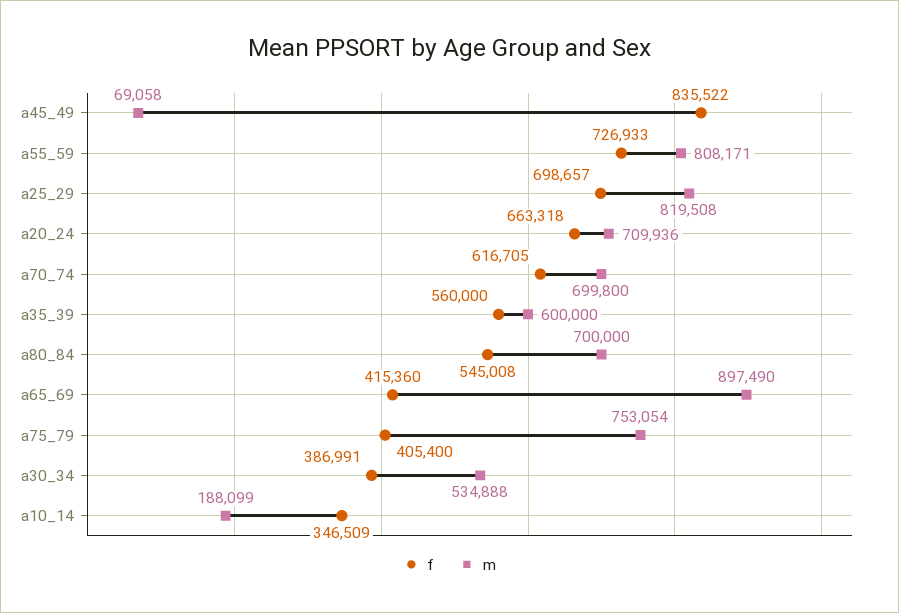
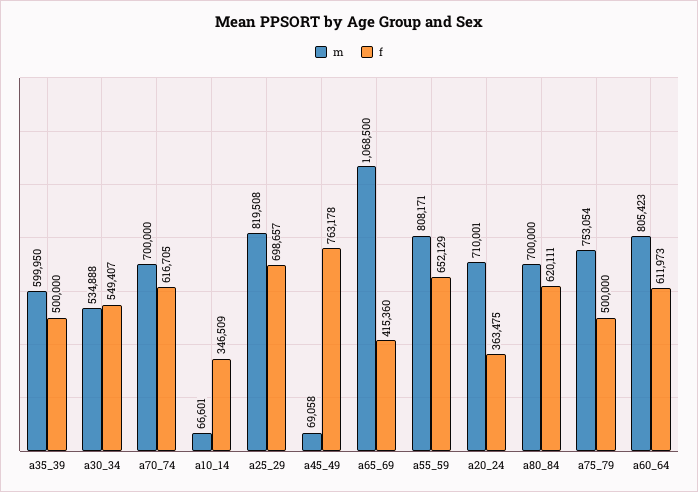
  {
    "f": {
-     "a45_49": 835522,
+     "a45_49": 763178,
-     "a55_59": 726933,
+     "a55_59": 652129,
      "a25_29": 698657,
-     "a20_24": 663318,
+     "a20_24": 363475,
      "a70_74": 616705,
-     "a35_39": 560000,
+     "a35_39": 500000,
-     "a80_84": 545008,
+     "a80_84": 620111,
      "a65_69": 415360,
-     "a75_79": 405400,
+     "a75_79": 500000,
-     "a30_34": 386991,
+     "a30_34": 549407,
-     "a10_14": 346509
+     "a10_14": 346509,
+     "a60_64": 611973
    },
    "m": {
      "a45_49": 69058,
      "a55_59": 808171,
      "a25_29": 819508,
-     "a20_24": 709936,
+     "a20_24": 710001,
-     "a70_74": 699800,
+     "a70_74": 700000,
-     "a35_39": 600000,
+     "a35_39": 599950,
      "a80_84": 700000,
-     "a65_69": 897490,
+     "a65_69": 1068500,
      "a75_79": 753054,
      "a30_34": 534888,
-     "a10_14": 188099
+     "a10_14": 66601,
+     "a60_64": 805423
    }
  }

